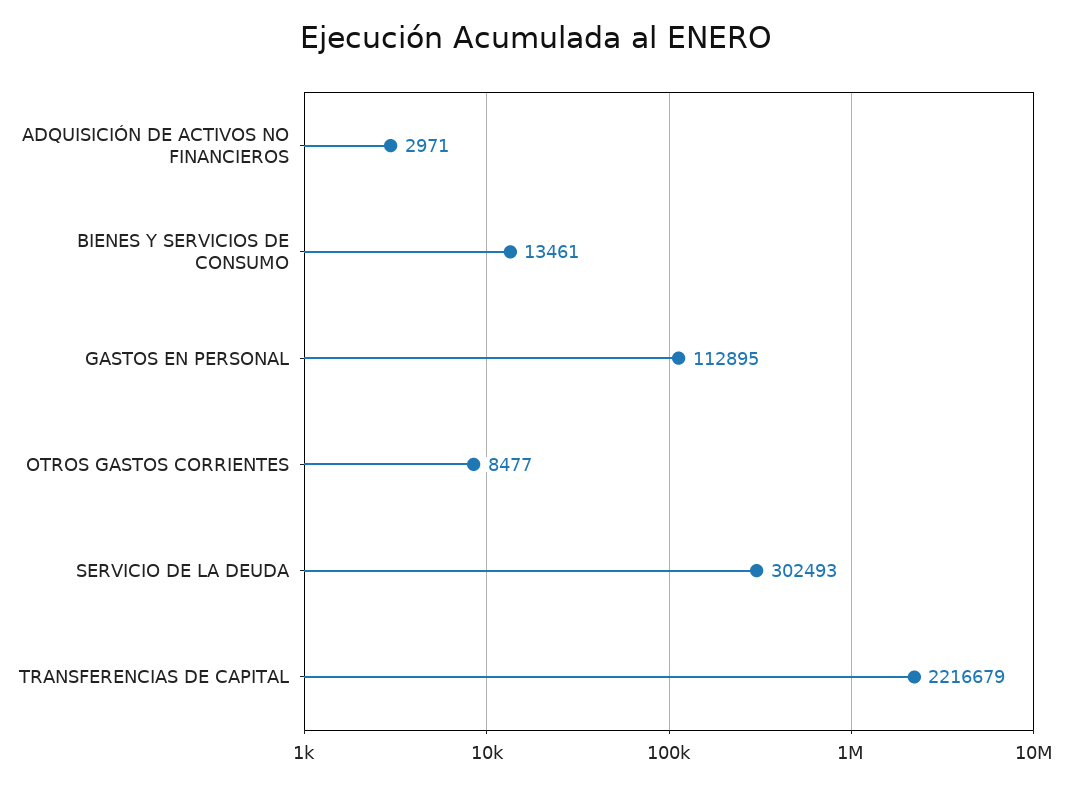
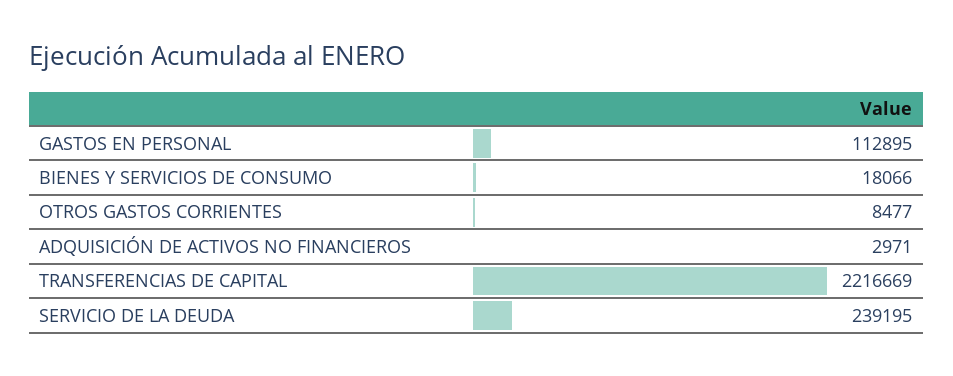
  {
    "ADQUISICIÓN DE ACTIVOS NO FINANCIEROS": 2971,
-   "BIENES Y SERVICIOS DE CONSUMO": 13461,
+   "BIENES Y SERVICIOS DE CONSUMO": 18066,
    "GASTOS EN PERSONAL": 112895,
    "OTROS GASTOS CORRIENTES": 8477,
-   "SERVICIO DE LA DEUDA": 302493,
+   "SERVICIO DE LA DEUDA": 239195,
-   "TRANSFERENCIAS DE CAPITAL": 2216679
+   "TRANSFERENCIAS DE CAPITAL": 2216669
  }

